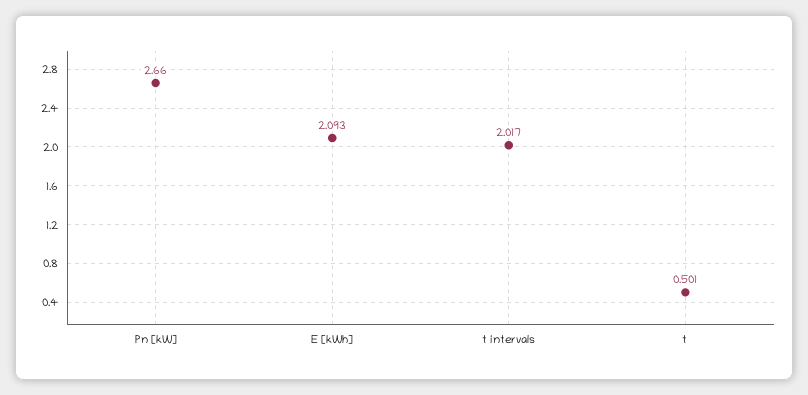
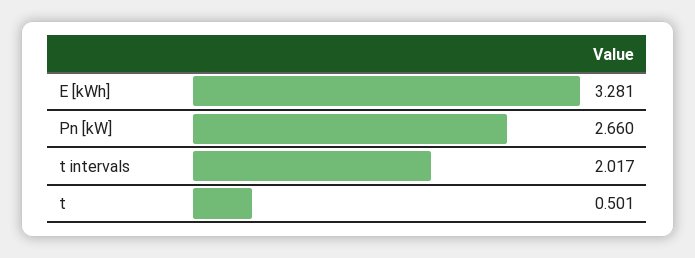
  {
    "Pn [kW]": 2.66,
-   "E [kWh]": 2.093,
+   "E [kWh]": 3.281,
    "t intervals": 2.017,
    "t": 0.501
  }

